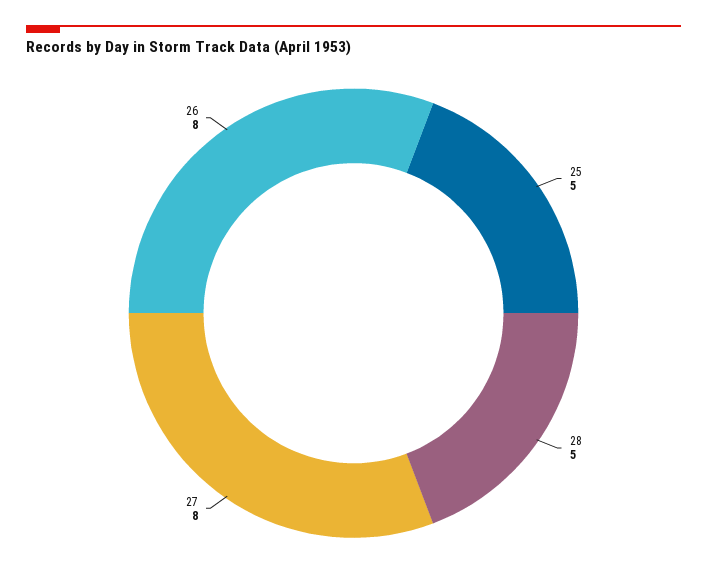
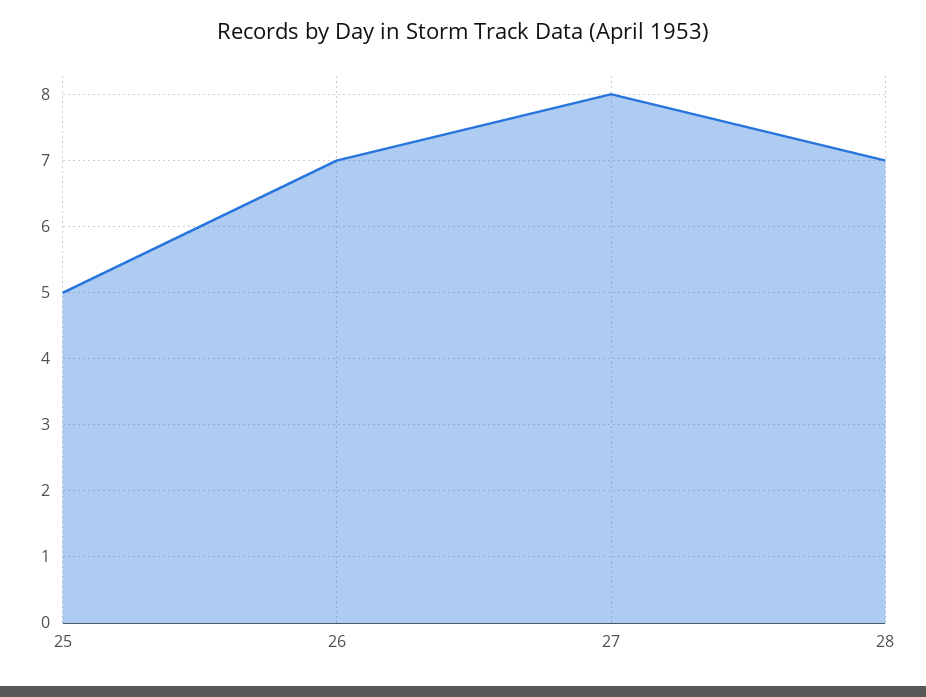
  {
    "25": 5,
-   "28": 5,
+   "28": 7,
    "27": 8,
-   "26": 8
+   "26": 7
  }

